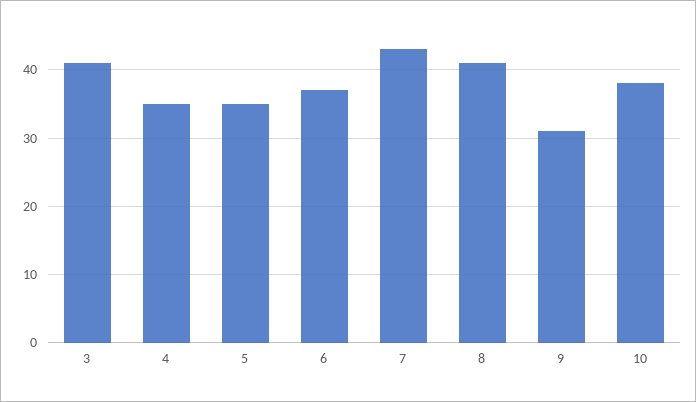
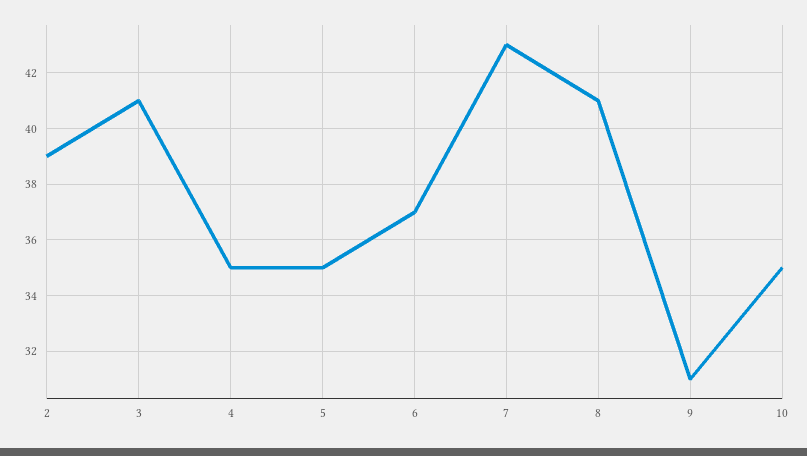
  {
    "3": 41,
    "4": 35,
    "5": 35,
    "6": 37,
    "7": 43,
    "8": 41,
    "9": 31,
-   "10": 38
+   "10": 35,
+   "2": 39
  }

